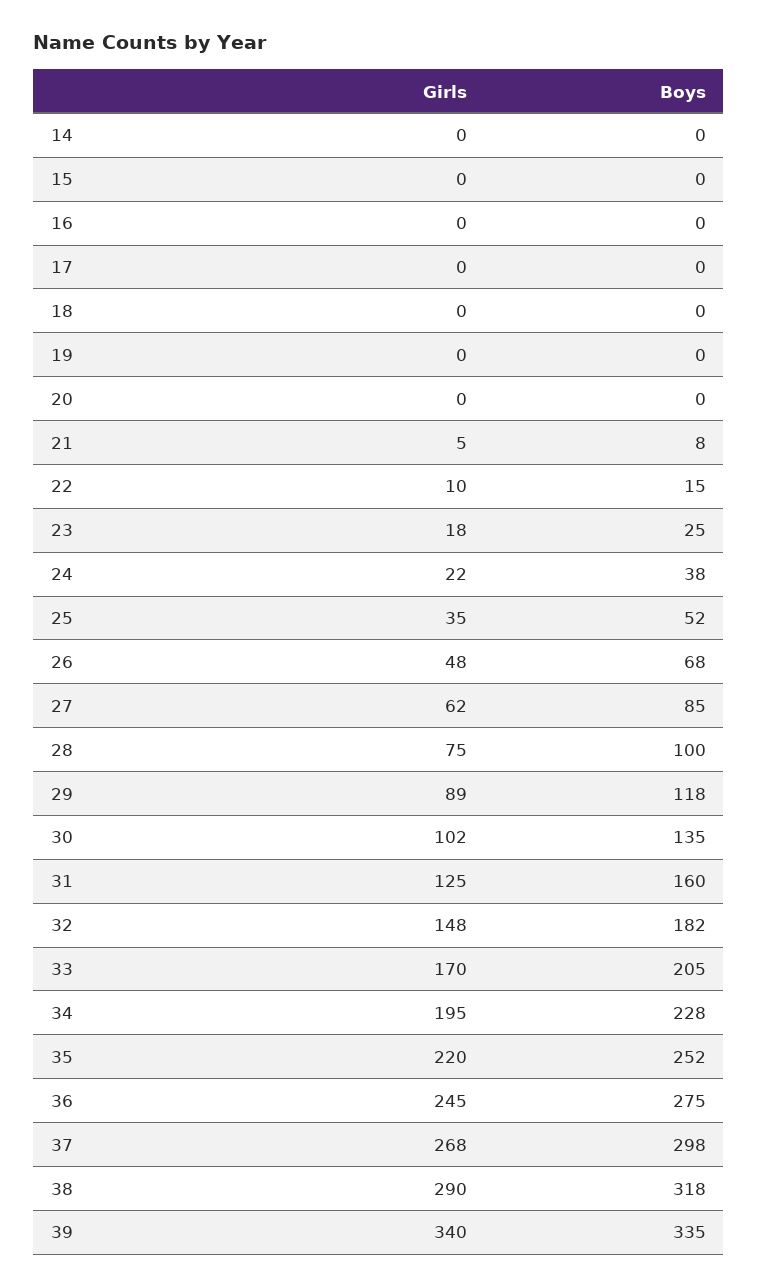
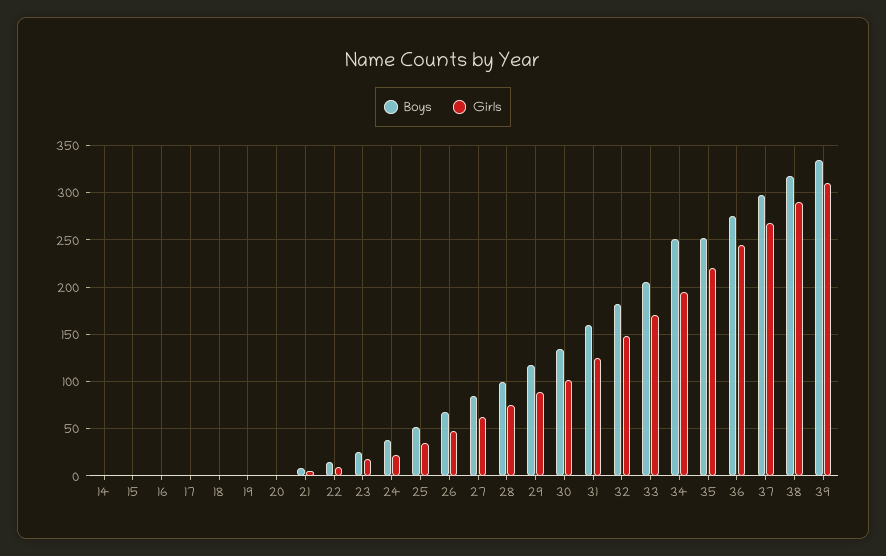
  {
    "Girls": {
      "14": 0,
      "15": 0,
      "16": 0,
      "17": 0,
      "18": 0,
      "19": 0,
      "20": 0,
      "21": 5,
      "22": 10,
      "23": 18,
      "24": 22,
      "25": 35,
      "26": 48,
      "27": 62,
      "28": 75,
      "29": 89,
      "30": 102,
      "31": 125,
      "32": 148,
      "33": 170,
      "34": 195,
      "35": 220,
      "36": 245,
      "37": 268,
      "38": 290,
-     "39": 340
+     "39": 310
    },
    "Boys": {
      "14": 0,
      "15": 0,
      "16": 0,
      "17": 0,
      "18": 0,
      "19": 0,
      "20": 0,
      "21": 8,
      "22": 15,
      "23": 25,
      "24": 38,
      "25": 52,
      "26": 68,
      "27": 85,
      "28": 100,
      "29": 118,
      "30": 135,
      "31": 160,
      "32": 182,
      "33": 205,
-     "34": 228,
+     "34": 250,
      "35": 252,
      "36": 275,
      "37": 298,
      "38": 318,
      "39": 335
    }
  }

